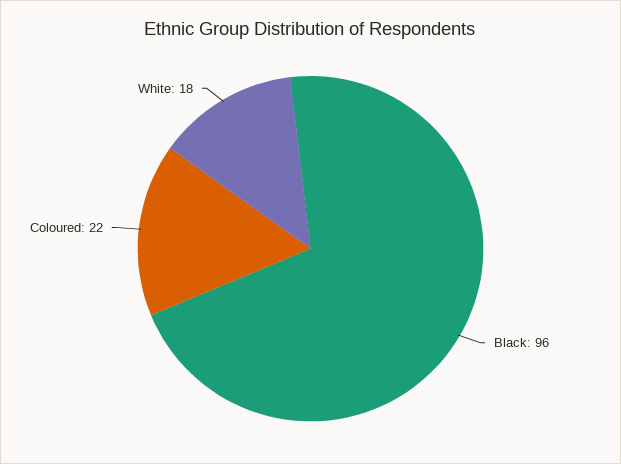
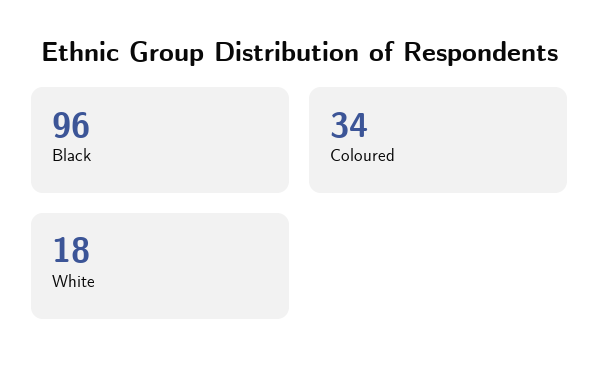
  {
    "Black": 96,
-   "Coloured": 22,
+   "Coloured": 34,
    "White": 18
  }

